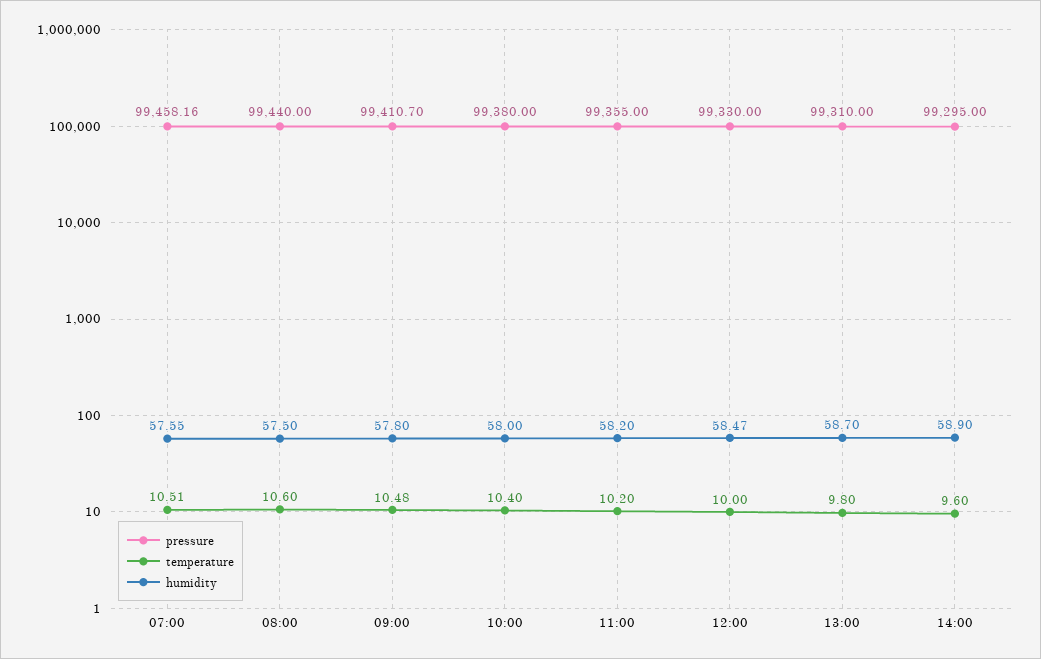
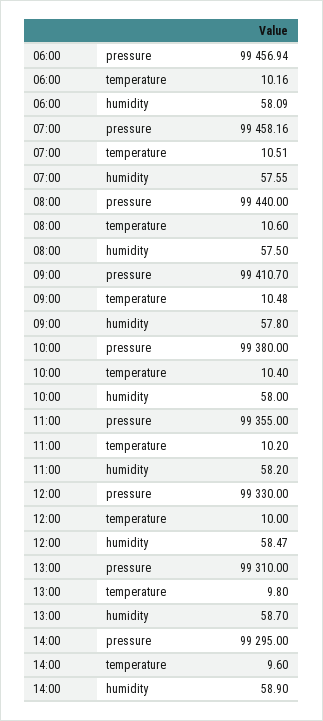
  {
    "pressure": {
      "07:00": 99458.16,
      "08:00": 99440,
      "09:00": 99410.7,
      "10:00": 99380,
      "11:00": 99355,
      "12:00": 99330,
      "13:00": 99310,
-     "14:00": 99295
+     "14:00": 99295,
+     "06:00": 99456.94
    },
    "temperature": {
      "07:00": 10.51,
      "08:00": 10.6,
      "09:00": 10.48,
      "10:00": 10.4,
      "11:00": 10.2,
      "12:00": 10,
      "13:00": 9.8,
-     "14:00": 9.6
+     "14:00": 9.6,
+     "06:00": 10.16
    },
    "humidity": {
      "07:00": 57.55,
      "08:00": 57.5,
      "09:00": 57.8,
      "10:00": 58,
      "11:00": 58.2,
      "12:00": 58.47,
      "13:00": 58.7,
-     "14:00": 58.9
+     "14:00": 58.9,
+     "06:00": 58.09
    }
  }

